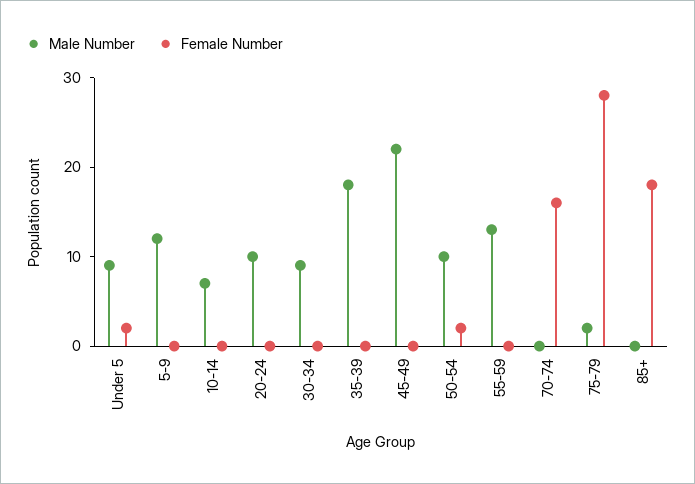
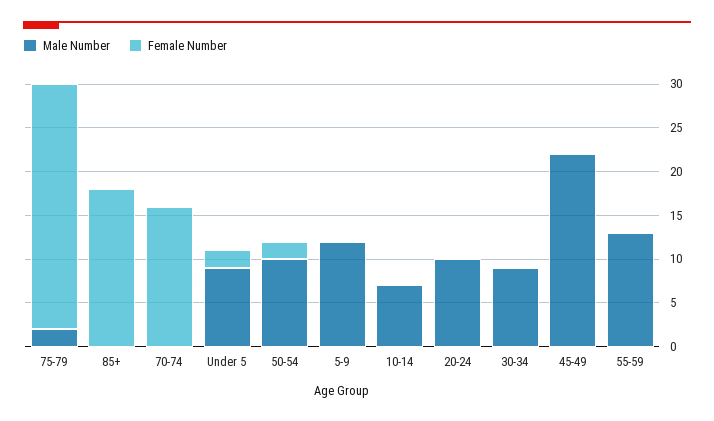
  {
    "Male Number": {
      "Under 5": 9,
      "5-9": 12,
      "10-14": 7,
      "20-24": 10,
      "30-34": 9,
-     "35-39": 18,
      "45-49": 22,
      "50-54": 10,
      "55-59": 13,
      "70-74": 0,
      "75-79": 2,
      "85+": 0
    },
    "Female Number": {
      "Under 5": 2,
      "5-9": 0,
      "10-14": 0,
      "20-24": 0,
      "30-34": 0,
-     "35-39": 0,
      "45-49": 0,
      "50-54": 2,
      "55-59": 0,
      "70-74": 16,
      "75-79": 28,
      "85+": 18
    }
  }

